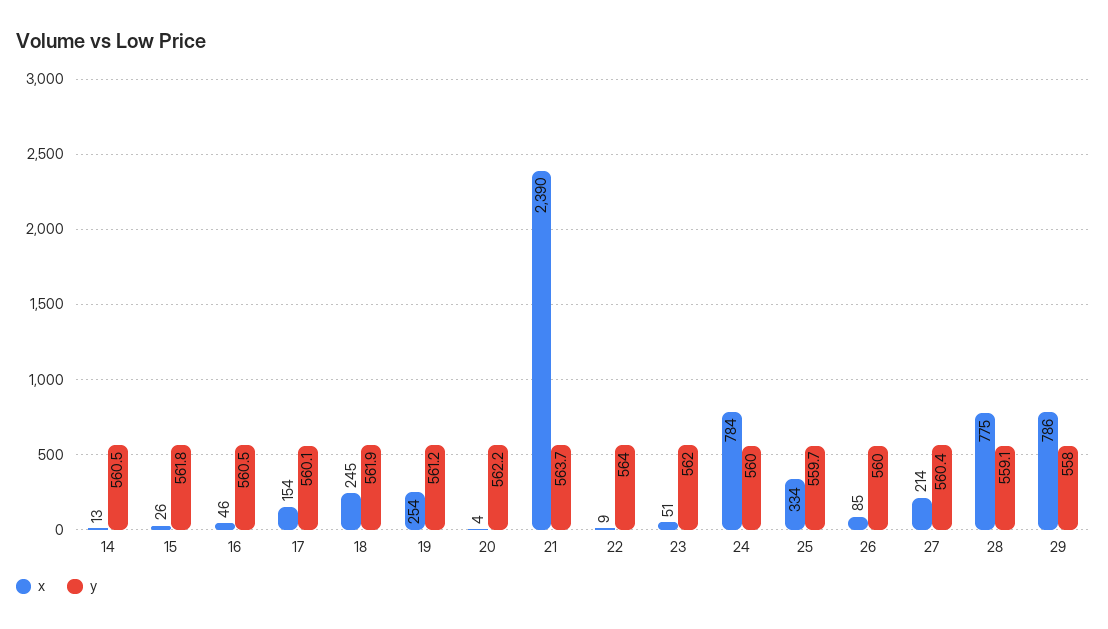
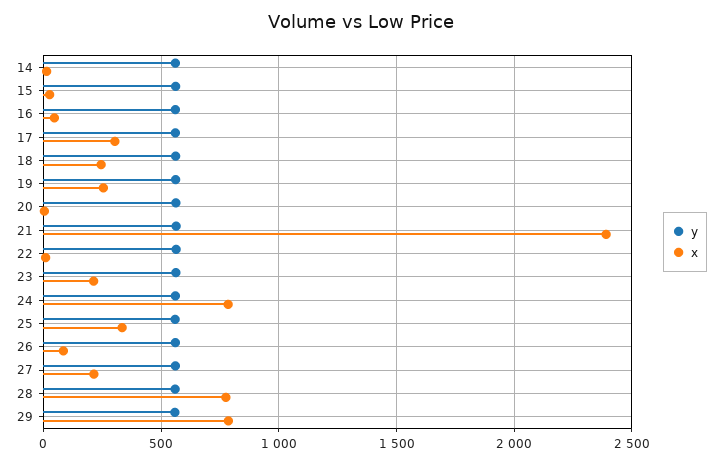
  {
    "x": {
      "14": 13,
      "15": 26,
      "16": 46,
-     "17": 154,
+     "17": 300,
      "18": 245,
      "19": 254,
      "20": 4,
      "21": 2390,
      "22": 9,
-     "23": 51,
+     "23": 200,
      "24": 784,
      "25": 334,
      "26": 85,
      "27": 214,
      "28": 775,
      "29": 786
    },
    "y": {
      "14": 560.5,
      "15": 561.8,
      "16": 560.5,
      "17": 560.1,
      "18": 561.9,
      "19": 561.2,
      "20": 562.2,
      "21": 563.7,
      "22": 564,
      "23": 562,
      "24": 560,
      "25": 559.7,
      "26": 560,
      "27": 560.4,
      "28": 559.1,
      "29": 558
    }
  }

